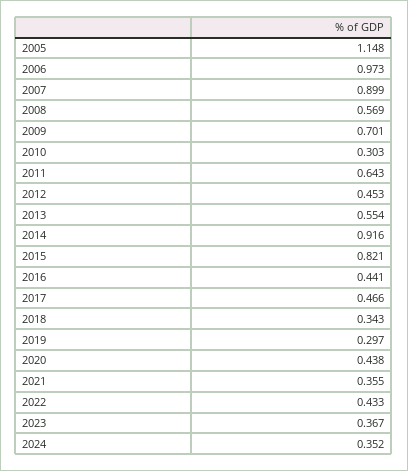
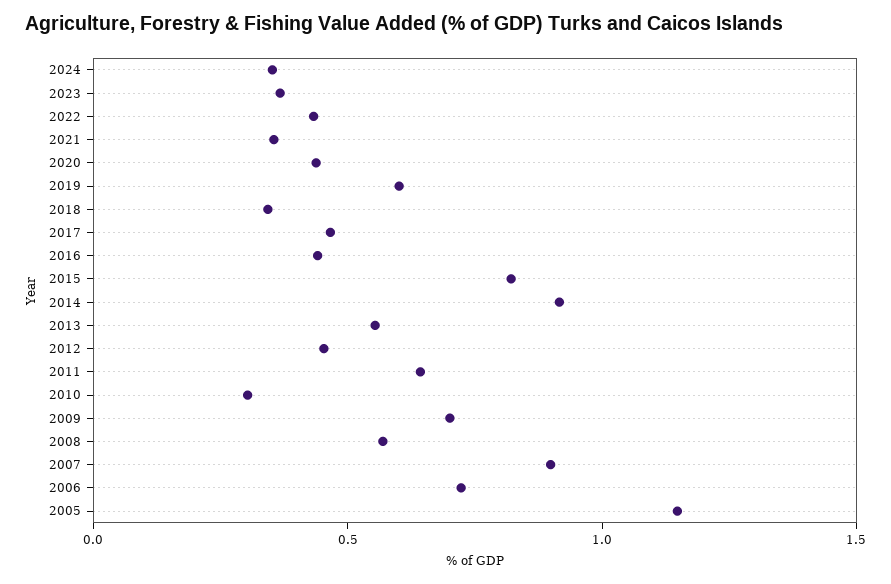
  {
    "2005": 1.148,
-   "2006": 0.973,
+   "2006": 0.7,
    "2007": 0.899,
    "2008": 0.569,
    "2009": 0.701,
    "2010": 0.303,
    "2011": 0.643,
    "2012": 0.453,
    "2013": 0.554,
    "2014": 0.916,
    "2015": 0.821,
    "2016": 0.441,
    "2017": 0.466,
    "2018": 0.343,
-   "2019": 0.297,
+   "2019": 0.6,
    "2020": 0.438,
    "2021": 0.355,
    "2022": 0.433,
    "2023": 0.367,
    "2024": 0.352
  }

